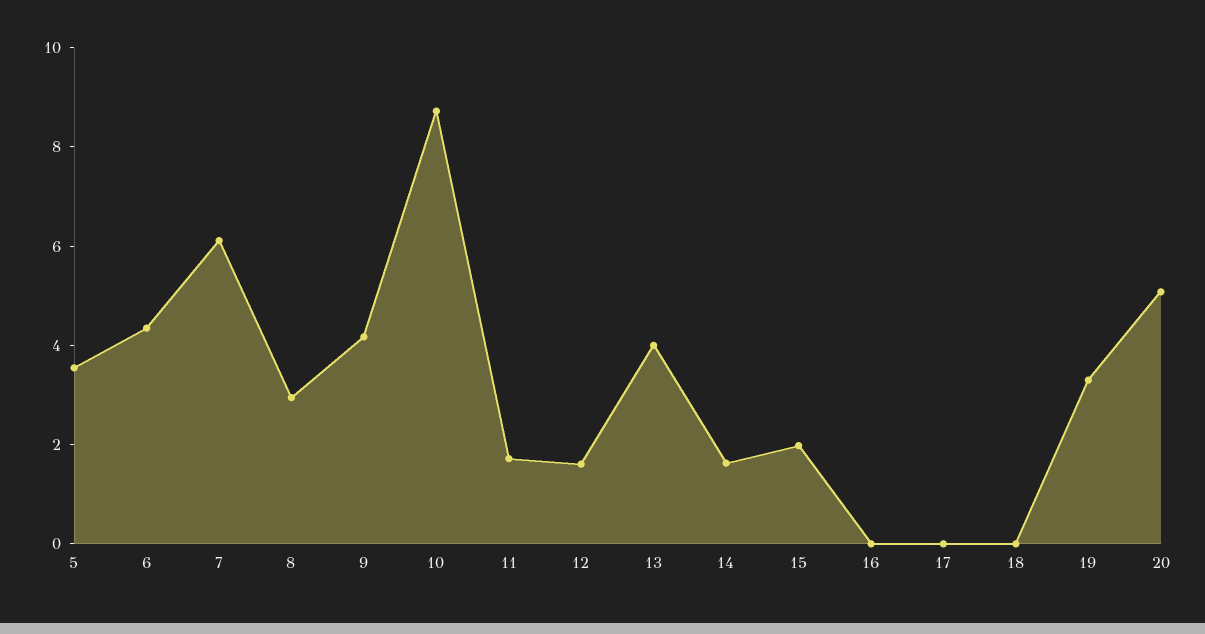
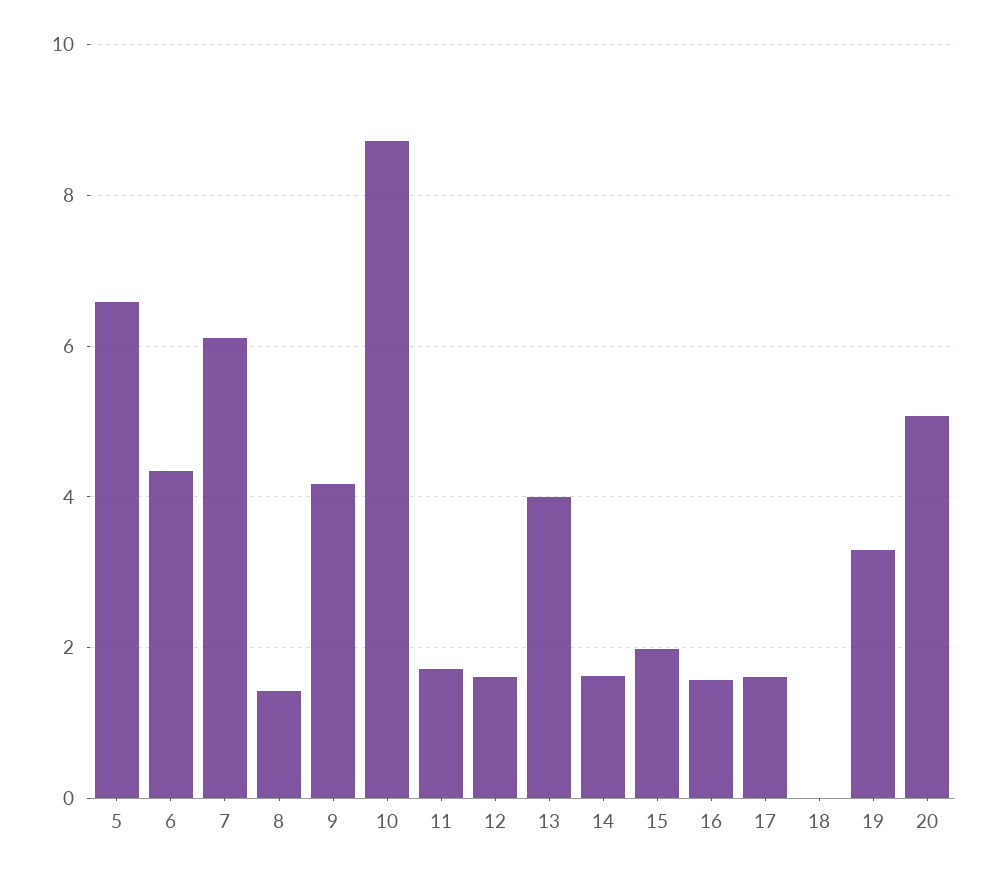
  {
-   "5": 3.5,
+   "5": 6.6,
    "6": 4.4,
    "7": 6.2,
-   "8": 3,
+   "8": 1.4,
    "9": 4.2,
    "10": 8.8,
    "11": 1.8,
    "12": 1.6,
    "13": 4,
    "14": 1.6,
    "15": 2,
-   "16": 0,
+   "16": 1.6,
-   "17": 0,
+   "17": 1.6,
    "18": 0,
    "19": 3.4,
    "20": 5
  }

